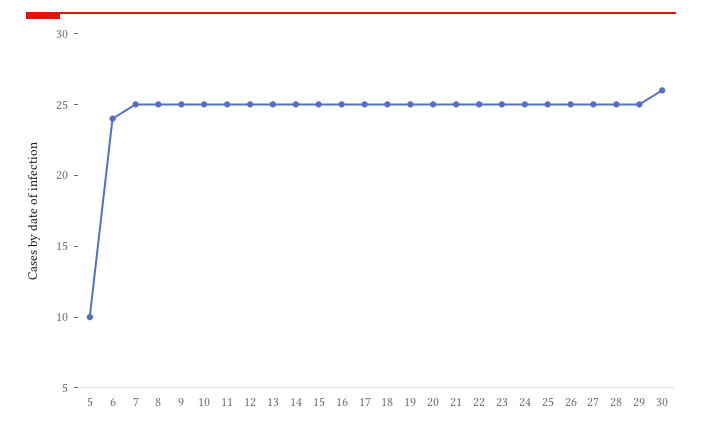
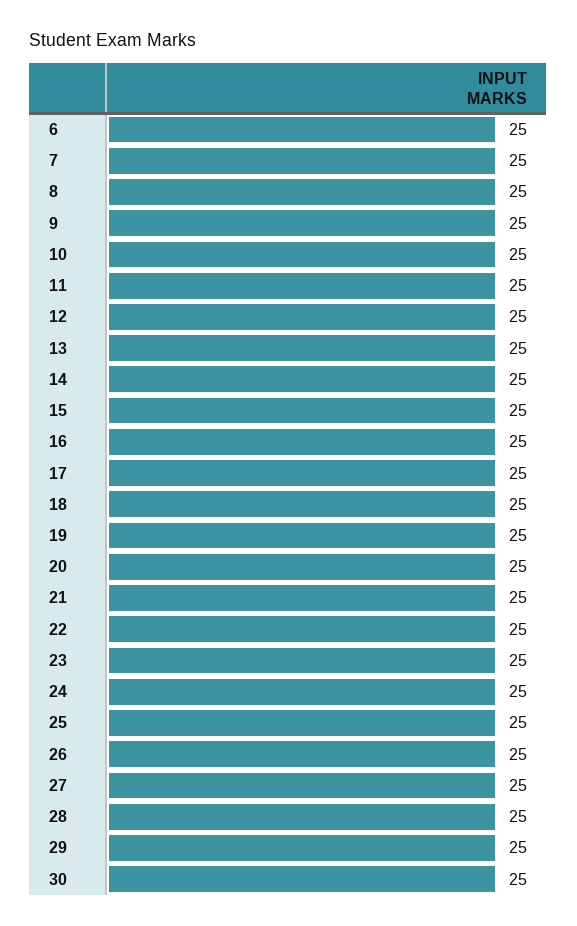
  {
-   "5": 10,
-   "6": 24,
+   "6": 25,
    "7": 25,
    "8": 25,
    "9": 25,
    "10": 25,
    "11": 25,
    "12": 25,
    "13": 25,
    "14": 25,
    "15": 25,
    "16": 25,
    "17": 25,
    "18": 25,
    "19": 25,
    "20": 25,
    "21": 25,
    "22": 25,
    "23": 25,
    "24": 25,
    "25": 25,
    "26": 25,
    "27": 25,
    "28": 25,
    "29": 25,
-   "30": 26
+   "30": 25
  }

